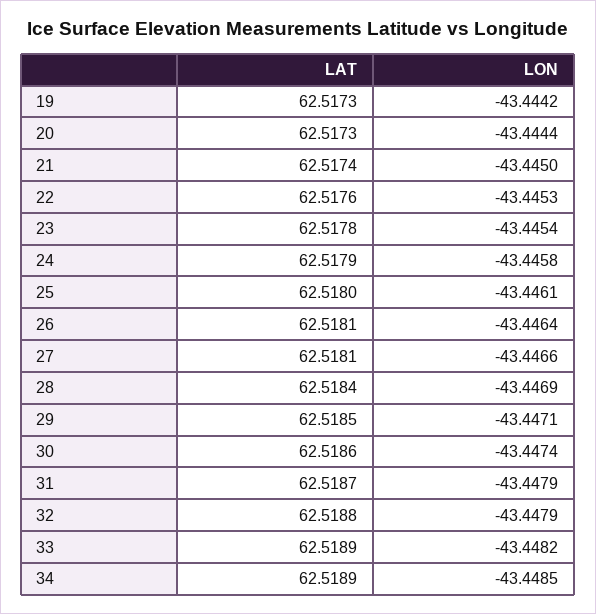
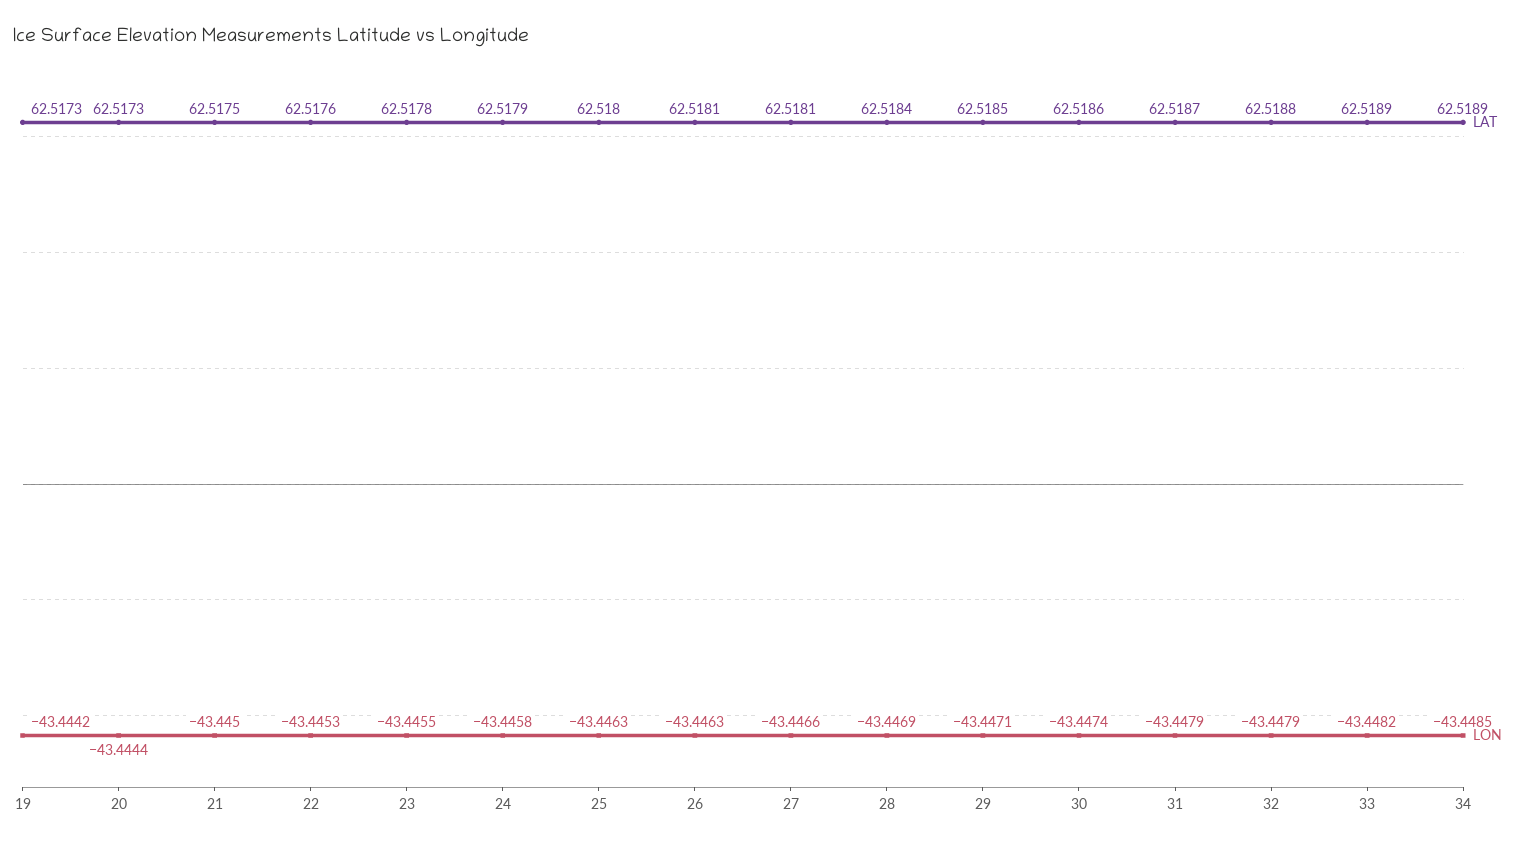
  {
    "LAT": {
      "19": 62.5173,
      "20": 62.5173,
-     "21": 62.5174,
+     "21": 62.5175,
      "22": 62.5176,
      "23": 62.5178,
      "24": 62.5179,
      "25": 62.518,
      "26": 62.5181,
      "27": 62.5181,
      "28": 62.5184,
      "29": 62.5185,
      "30": 62.5186,
      "31": 62.5187,
      "32": 62.5188,
      "33": 62.5189,
      "34": 62.5189
    },
    "LON": {
      "19": -43.4442,
      "20": -43.4444,
      "21": -43.445,
      "22": -43.4453,
-     "23": -43.4454,
+     "23": -43.4455,
      "24": -43.4458,
-     "25": -43.4461,
+     "25": -43.4463,
-     "26": -43.4464,
+     "26": -43.4463,
      "27": -43.4466,
      "28": -43.4469,
      "29": -43.4471,
      "30": -43.4474,
      "31": -43.4479,
      "32": -43.4479,
      "33": -43.4482,
      "34": -43.4485
    }
  }

